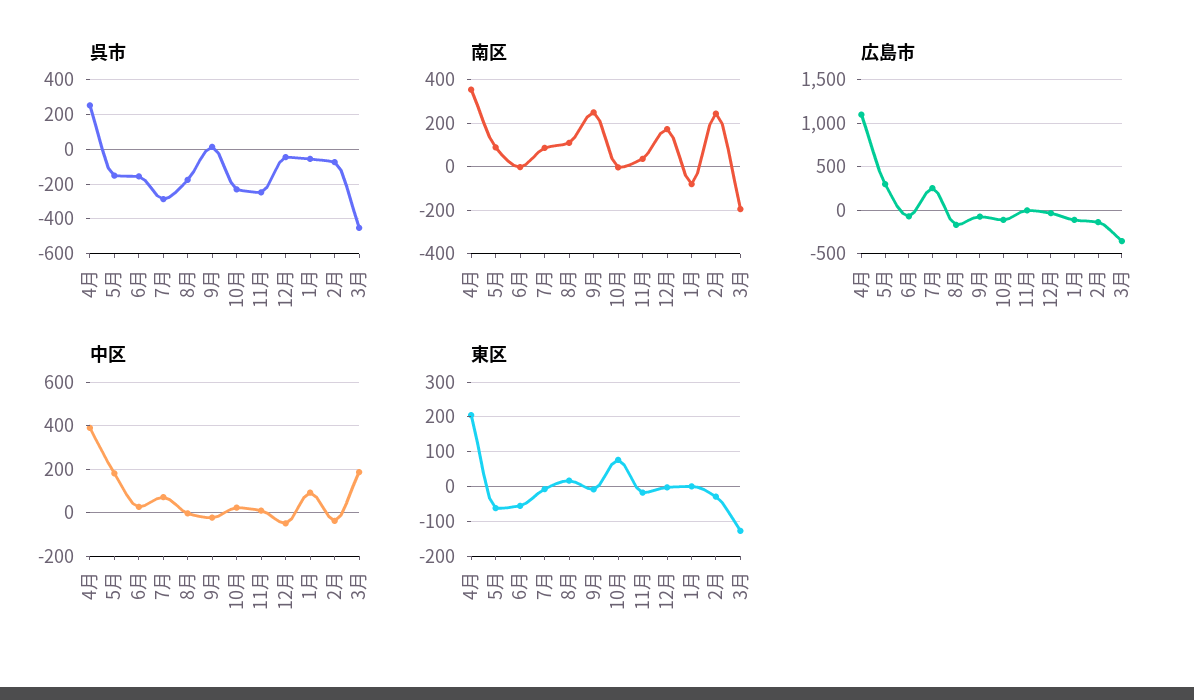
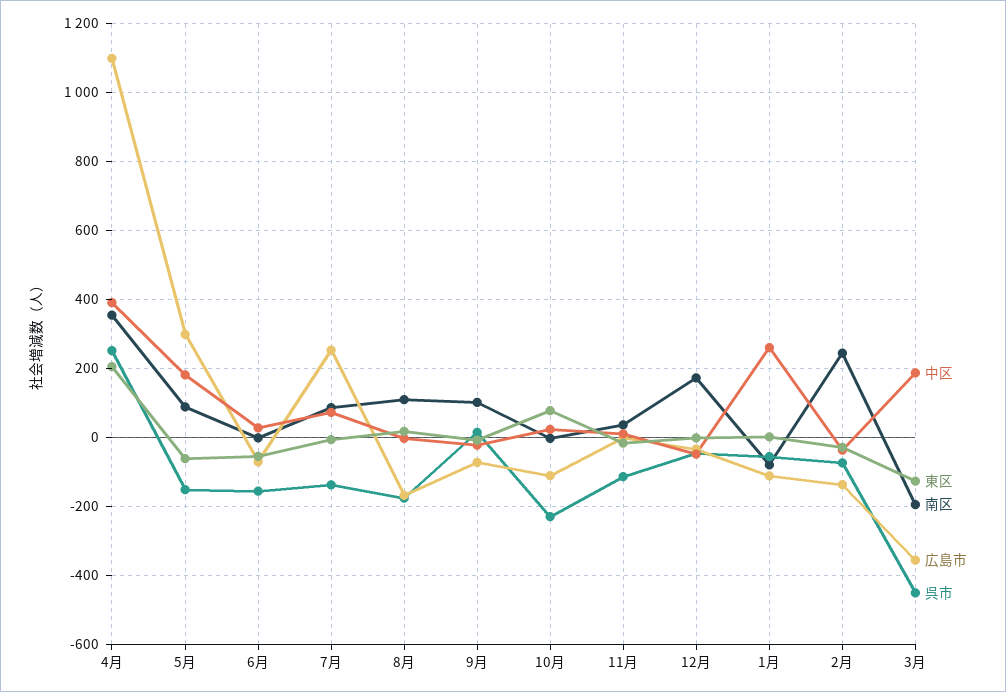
  {
    "呉市": {
      "4月": 260,
      "5月": -160,
      "6月": -160,
-     "7月": -300,
+     "7月": -140,
      "8月": -180,
      "9月": 20,
      "10月": -240,
-     "11月": -250,
+     "11月": -120,
      "12月": -40,
      "1月": -60,
      "2月": -80,
      "3月": -460
    },
    "南区": {
      "4月": 360,
      "5月": 80,
      "6月": 0,
      "7月": 80,
      "8月": 100,
-     "9月": 250,
+     "9月": 100,
      "10月": 0,
      "11月": 40,
      "12月": 180,
      "1月": -80,
      "2月": 240,
      "3月": -200
    },
    "広島市": {
      "4月": 1100,
      "5月": 300,
      "6月": -80,
      "7月": 260,
      "8月": -160,
      "9月": -80,
      "10月": -120,
      "11月": 0,
      "12月": -40,
      "1月": -120,
      "2月": -140,
      "3月": -360
    },
    "中区": {
      "4月": 400,
      "5月": 180,
      "6月": 20,
      "7月": 80,
      "8月": 0,
      "9月": -20,
      "10月": 20,
      "11月": 20,
      "12月": -40,
-     "1月": 100,
+     "1月": 260,
      "2月": -40,
      "3月": 180
    },
    "東区": {
      "4月": 200,
      "5月": -60,
      "6月": -60,
      "7月": 0,
      "8月": 20,
      "9月": 0,
      "10月": 80,
      "11月": -20,
      "12月": 0,
      "1月": 0,
      "2月": -20,
      "3月": -120
    }
  }

